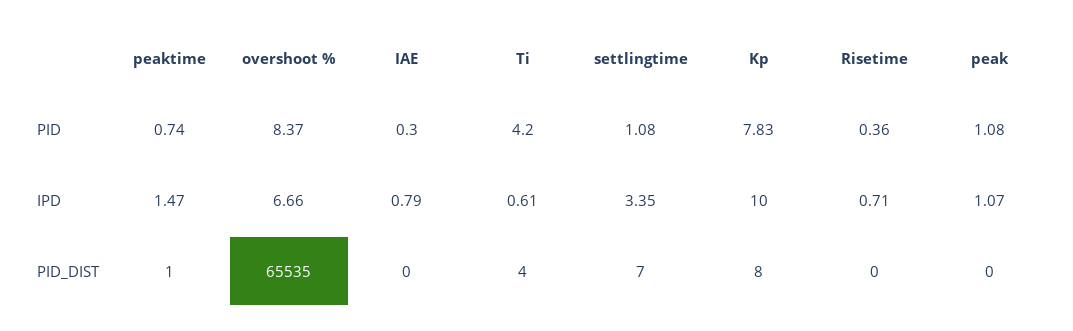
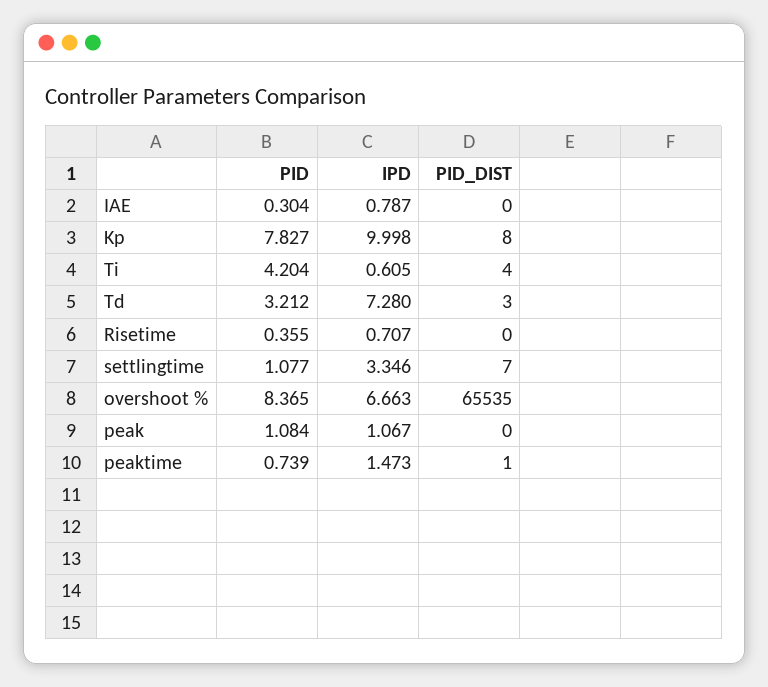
  {
    "peaktime": {
      "PID": 0.739,
      "IPD": 1.473,
      "PID_DIST": 1
    },
    "overshoot %": {
      "PID": 8.365,
      "IPD": 6.663,
      "PID_DIST": 65535
    },
    "IAE": {
      "PID": 0.304,
      "IPD": 0.787,
      "PID_DIST": 0
    },
    "Ti": {
      "PID": 4.204,
      "IPD": 0.605,
      "PID_DIST": 4
    },
    "settlingtime": {
      "PID": 1.077,
      "IPD": 3.346,
      "PID_DIST": 7
    },
    "Kp": {
      "PID": 7.827,
      "IPD": 9.998,
      "PID_DIST": 8
    },
    "Risetime": {
      "PID": 0.355,
      "IPD": 0.707,
      "PID_DIST": 0
    },
    "peak": {
      "PID": 1.084,
      "IPD": 1.067,
      "PID_DIST": 0
-   }
+   },
+   "Td": {
+     "PID": 3.212,
+     "IPD": 7.28,
+     "PID_DIST": 3
+   }
  }

